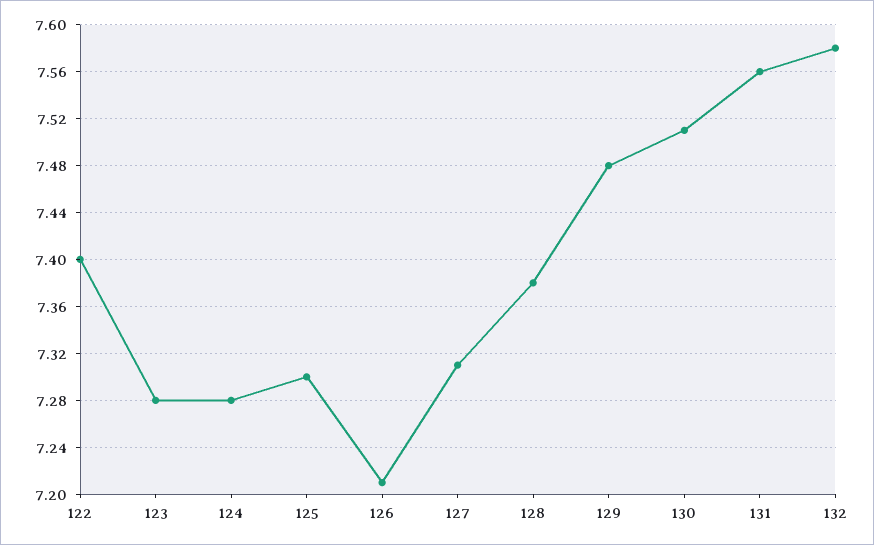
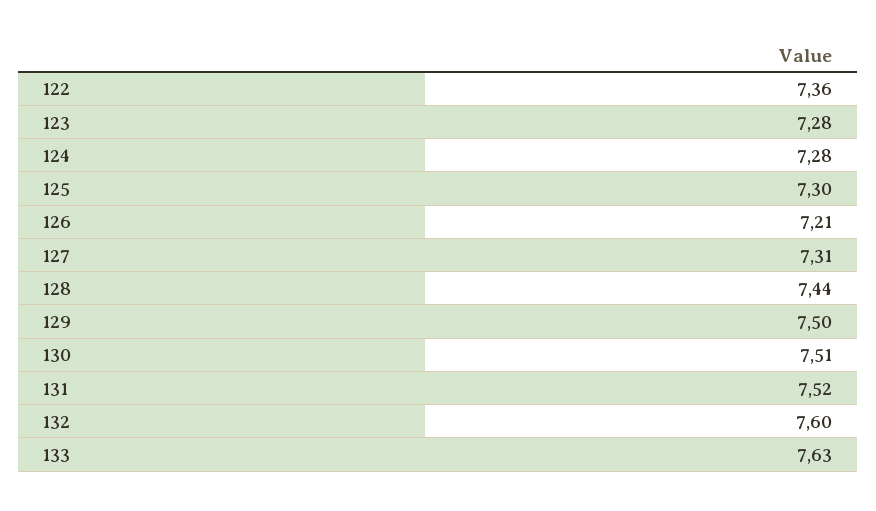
  {
-   "122": 7.4,
+   "122": 7.36,
    "123": 7.28,
    "124": 7.28,
    "125": 7.3,
    "126": 7.21,
    "127": 7.31,
-   "128": 7.38,
+   "128": 7.44,
-   "129": 7.48,
+   "129": 7.5,
    "130": 7.51,
-   "131": 7.56,
+   "131": 7.52,
-   "132": 7.58
+   "132": 7.6,
+   "133": 7.63
  }

